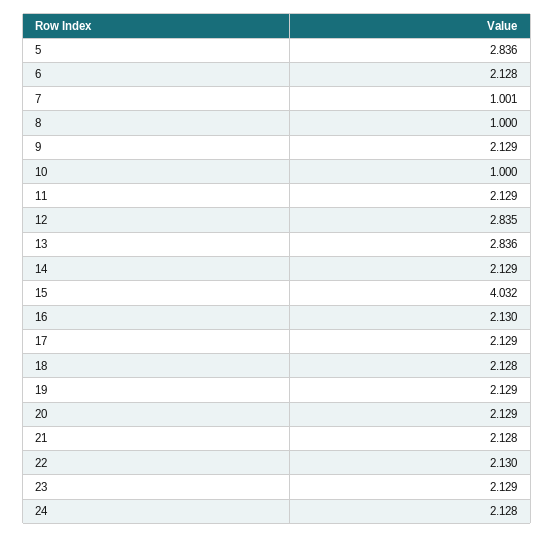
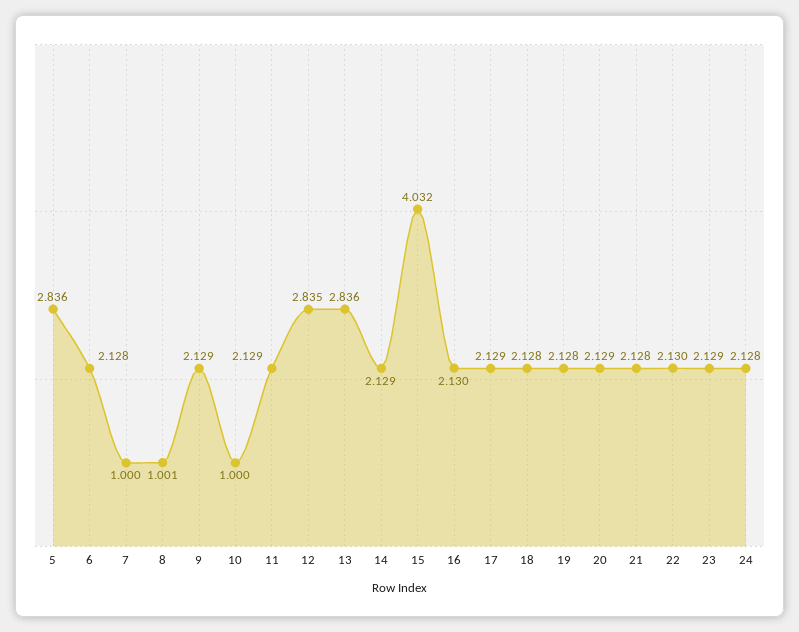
  {
    "5": 2.836,
    "6": 2.128,
-   "7": 1.001,
+   "7": 1,
-   "8": 1,
+   "8": 1.001,
    "9": 2.129,
    "10": 1,
    "11": 2.129,
    "12": 2.835,
    "13": 2.836,
    "14": 2.129,
    "15": 4.032,
    "16": 2.13,
    "17": 2.129,
    "18": 2.128,
-   "19": 2.129,
+   "19": 2.128,
    "20": 2.129,
    "21": 2.128,
    "22": 2.13,
    "23": 2.129,
    "24": 2.128
  }

